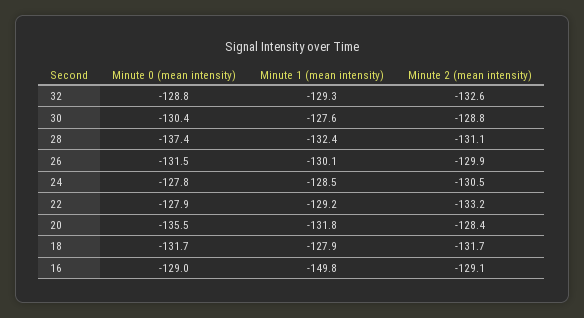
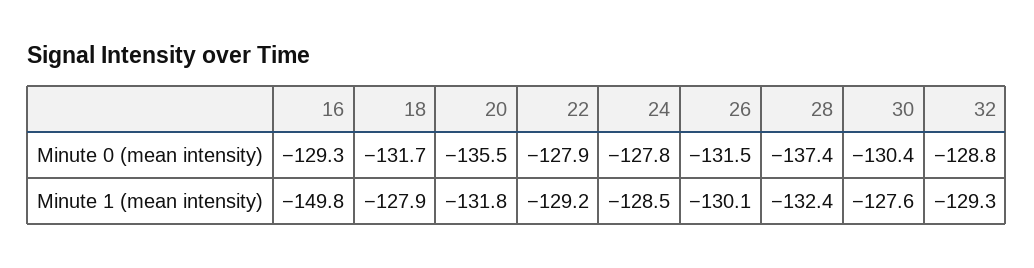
  {
    "Minute 0 (mean intensity)": {
      "32": -128.8,
      "30": -130.4,
      "28": -137.4,
      "26": -131.5,
      "24": -127.8,
      "22": -127.9,
      "20": -135.5,
      "18": -131.7,
-     "16": -129
+     "16": -129.3
    },
    "Minute 1 (mean intensity)": {
      "32": -129.3,
      "30": -127.6,
      "28": -132.4,
      "26": -130.1,
      "24": -128.5,
      "22": -129.2,
      "20": -131.8,
      "18": -127.9,
      "16": -149.8
-   },
+   }
-   "Minute 2 (mean intensity)": {
-     "32": -132.6,
-     "30": -128.8,
-     "28": -131.1,
-     "26": -129.9,
-     "24": -130.5,
-     "22": -133.2,
-     "20": -128.4,
-     "18": -131.7,
-     "16": -129.1
-   }
  }

